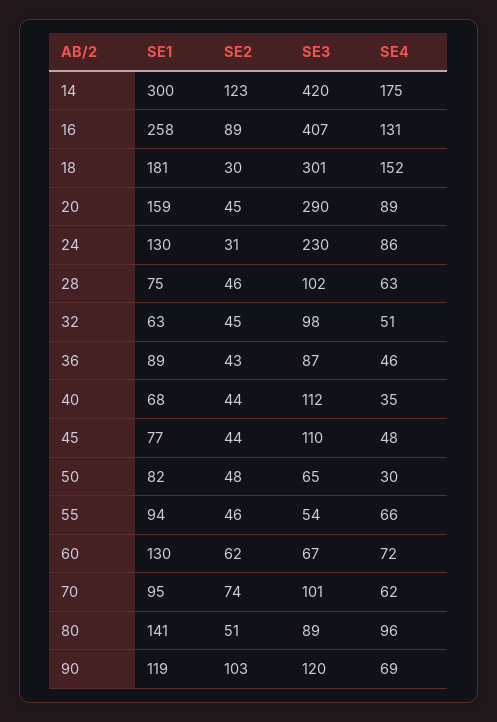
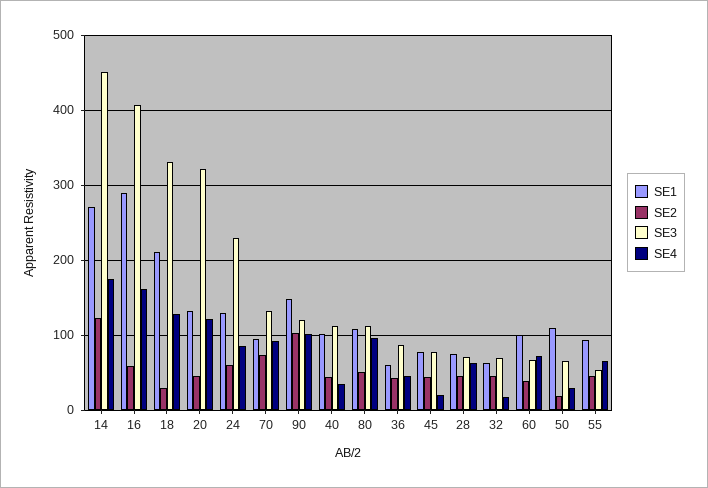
  {
    "SE1": {
-     "14": 300,
+     "14": 270,
-     "16": 258,
+     "16": 290,
-     "18": 181,
+     "18": 210,
-     "20": 159,
+     "20": 130,
      "24": 130,
      "28": 75,
      "32": 63,
-     "36": 89,
+     "36": 60,
-     "40": 68,
+     "40": 100,
      "45": 77,
-     "50": 82,
+     "50": 110,
      "55": 94,
-     "60": 130,
+     "60": 100,
      "70": 95,
-     "80": 141,
+     "80": 110,
-     "90": 119
+     "90": 150
    },
    "SE2": {
      "14": 123,
-     "16": 89,
+     "16": 60,
      "18": 30,
      "20": 45,
-     "24": 31,
+     "24": 60,
      "28": 46,
      "32": 45,
      "36": 43,
      "40": 44,
      "45": 44,
-     "50": 48,
+     "50": 20,
      "55": 46,
-     "60": 62,
+     "60": 40,
      "70": 74,
      "80": 51,
      "90": 103
    },
    "SE3": {
-     "14": 420,
+     "14": 450,
      "16": 407,
-     "18": 301,
+     "18": 330,
-     "20": 290,
+     "20": 320,
      "24": 230,
-     "28": 102,
+     "28": 70,
-     "32": 98,
+     "32": 70,
      "36": 87,
      "40": 112,
-     "45": 110,
+     "45": 80,
      "50": 65,
      "55": 54,
      "60": 67,
-     "70": 101,
+     "70": 130,
-     "80": 89,
+     "80": 110,
      "90": 120
    },
    "SE4": {
      "14": 175,
-     "16": 131,
+     "16": 160,
-     "18": 152,
+     "18": 130,
-     "20": 89,
+     "20": 120,
      "24": 86,
      "28": 63,
-     "32": 51,
+     "32": 20,
      "36": 46,
      "40": 35,
-     "45": 48,
+     "45": 20,
      "50": 30,
      "55": 66,
      "60": 72,
-     "70": 62,
+     "70": 90,
      "80": 96,
-     "90": 69
+     "90": 100
    }
  }

